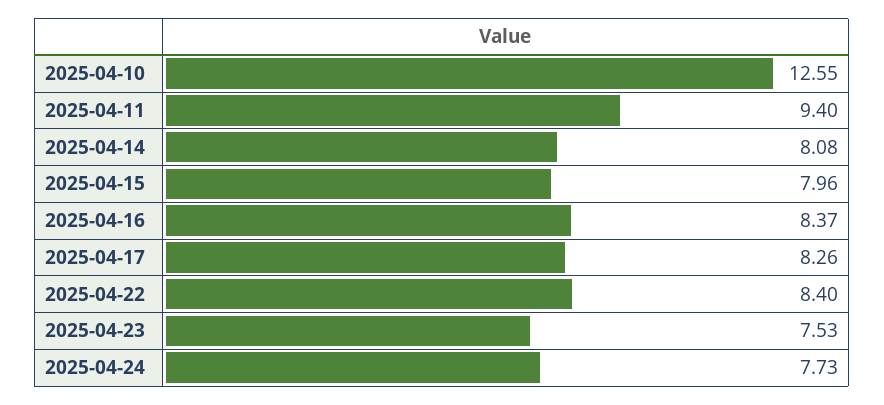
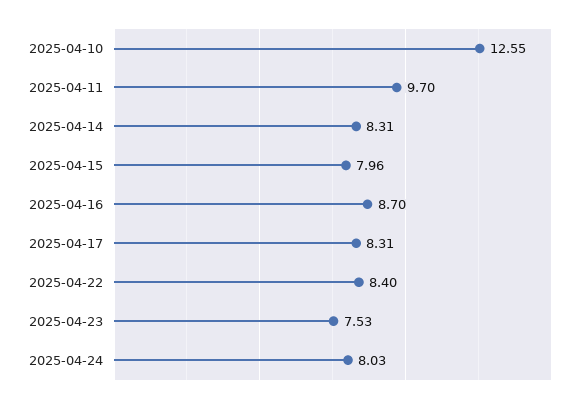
  {
    "2025-04-10": 12.55,
-   "2025-04-11": 9.4,
+   "2025-04-11": 9.7,
-   "2025-04-14": 8.08,
+   "2025-04-14": 8.31,
    "2025-04-15": 7.96,
-   "2025-04-16": 8.37,
+   "2025-04-16": 8.7,
-   "2025-04-17": 8.26,
+   "2025-04-17": 8.31,
    "2025-04-22": 8.4,
    "2025-04-23": 7.53,
-   "2025-04-24": 7.73
+   "2025-04-24": 8.03
  }

